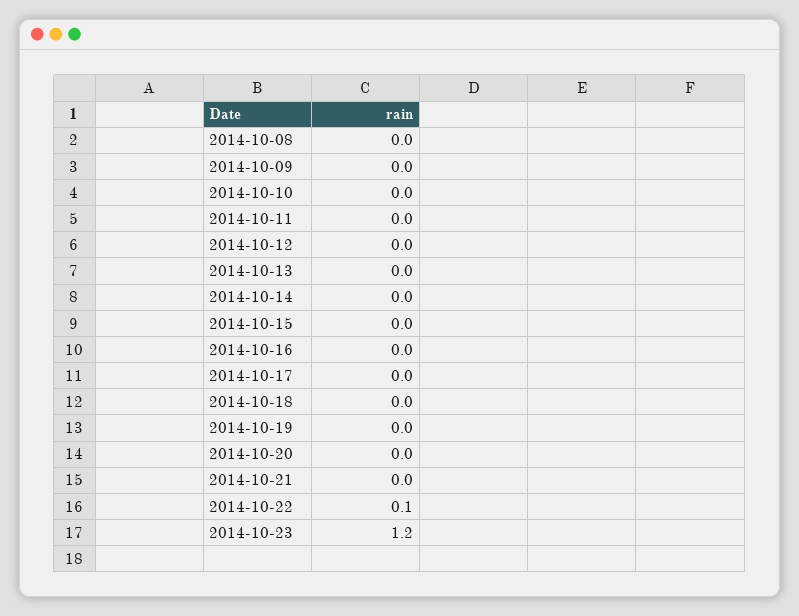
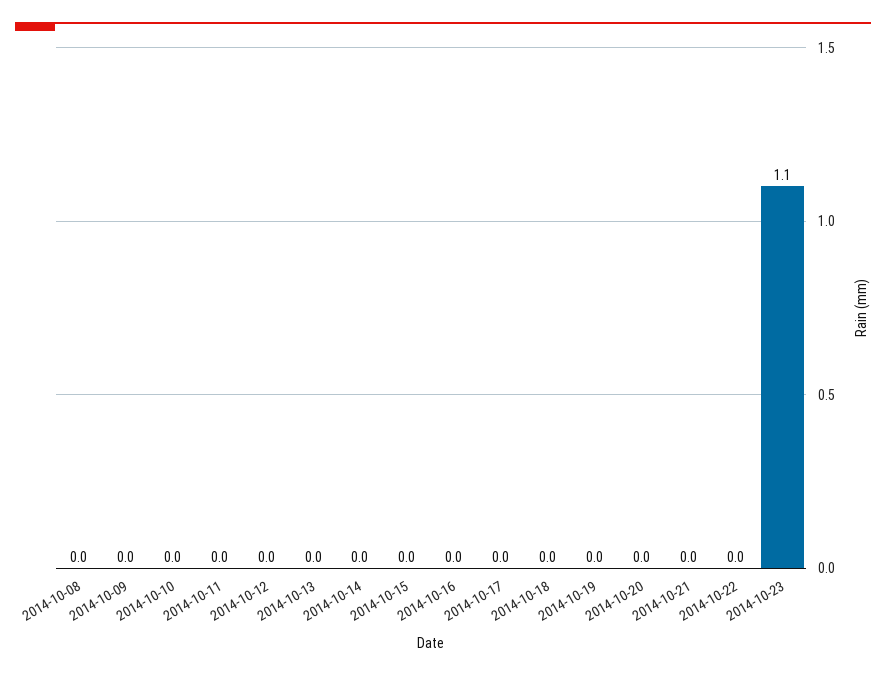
  {
    "2014-10-08": 0,
    "2014-10-09": 0,
    "2014-10-10": 0,
    "2014-10-11": 0,
    "2014-10-12": 0,
    "2014-10-13": 0,
    "2014-10-14": 0,
    "2014-10-15": 0,
    "2014-10-16": 0,
    "2014-10-17": 0,
    "2014-10-18": 0,
    "2014-10-19": 0,
    "2014-10-20": 0,
    "2014-10-21": 0,
-   "2014-10-22": 0.1,
+   "2014-10-22": 0,
-   "2014-10-23": 1.2
+   "2014-10-23": 1.1
  }

